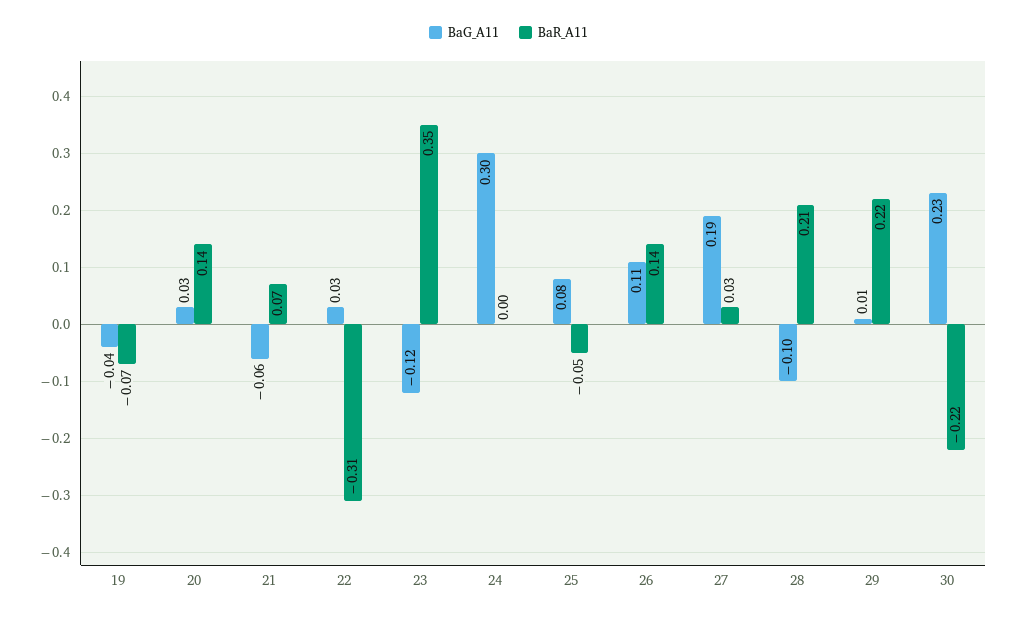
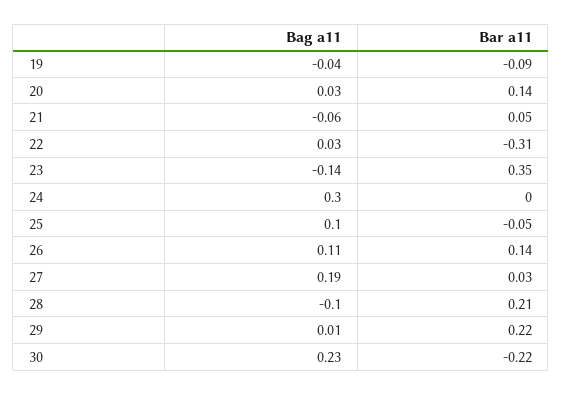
  {
    "BaG_A11": {
      "19": -0.04,
      "20": 0.03,
      "21": -0.06,
      "22": 0.03,
-     "23": -0.12,
+     "23": -0.14,
      "24": 0.3,
-     "25": 0.08,
+     "25": 0.1,
      "26": 0.11,
      "27": 0.19,
      "28": -0.1,
      "29": 0.01,
      "30": 0.23
    },
    "BaR_A11": {
-     "19": -0.07,
+     "19": -0.09,
      "20": 0.14,
-     "21": 0.07,
+     "21": 0.05,
      "22": -0.31,
      "23": 0.35,
      "24": 0,
      "25": -0.05,
      "26": 0.14,
      "27": 0.03,
      "28": 0.21,
      "29": 0.22,
      "30": -0.22
    }
  }

